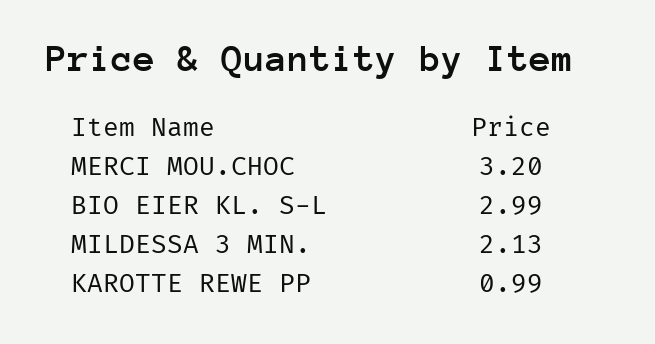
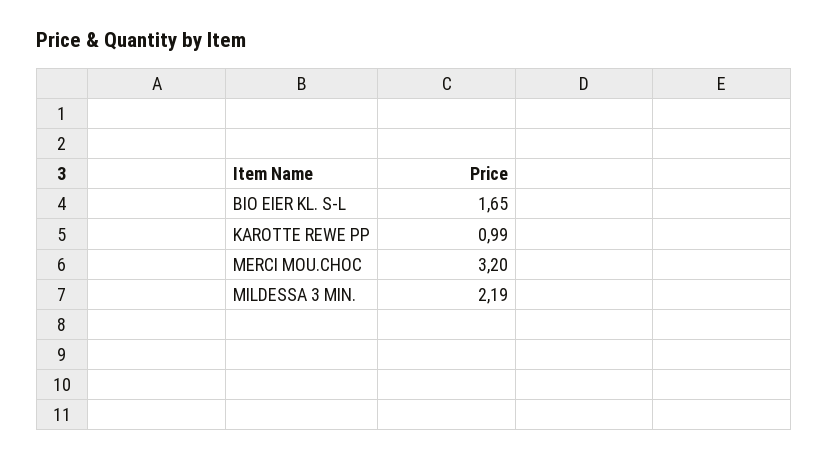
  {
    "MERCI MOU.CHOC": 3.2,
-   "BIO EIER KL. S-L": 2.99,
+   "BIO EIER KL. S-L": 1.65,
-   "MILDESSA 3 MIN.": 2.13,
+   "MILDESSA 3 MIN.": 2.19,
    "KAROTTE REWE PP": 0.99
  }

